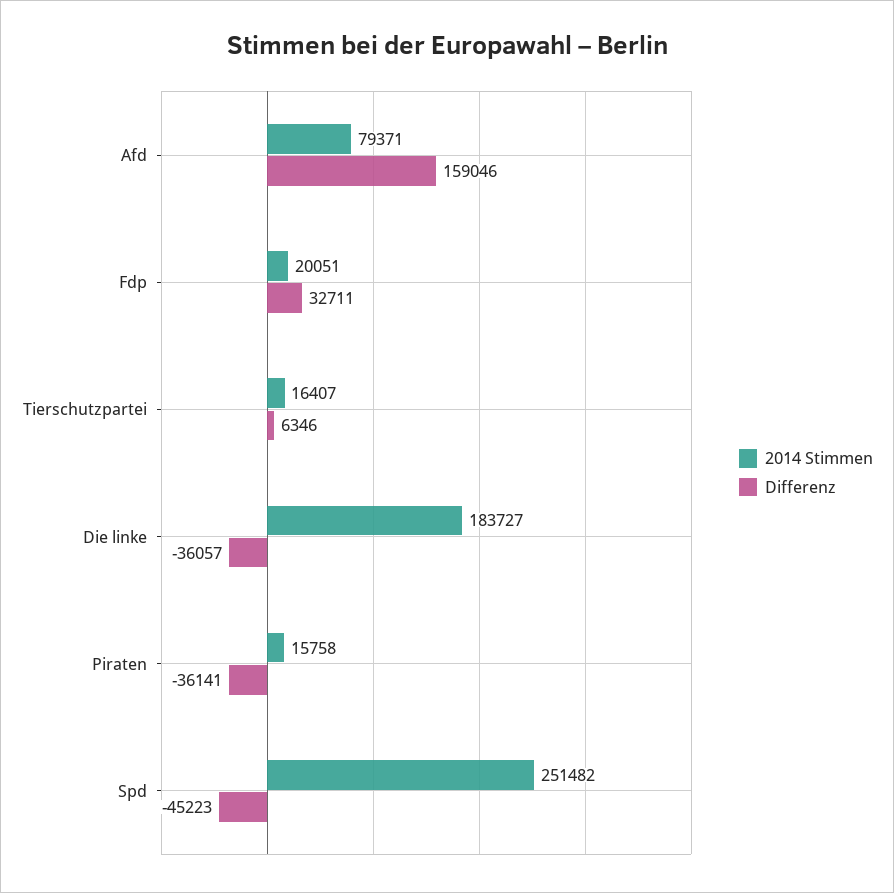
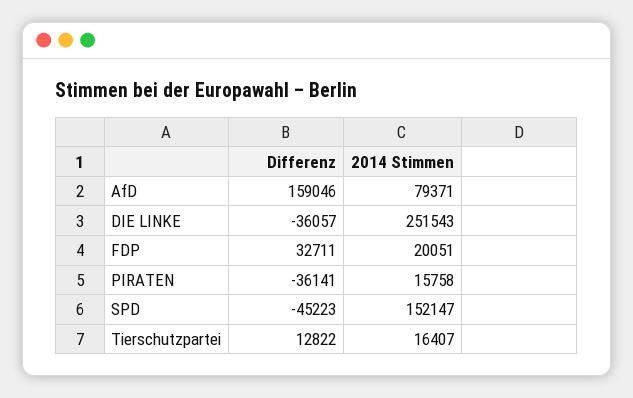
  {
    "2014 Stimmen": {
      "Afd": 79371,
      "Fdp": 20051,
      "Tierschutzpartei": 16407,
-     "Die linke": 183727,
+     "Die linke": 251543,
      "Piraten": 15758,
-     "Spd": 251482
+     "Spd": 152147
    },
    "Differenz": {
      "Afd": 159046,
      "Fdp": 32711,
-     "Tierschutzpartei": 6346,
+     "Tierschutzpartei": 12822,
      "Die linke": -36057,
      "Piraten": -36141,
      "Spd": -45223
    }
  }

